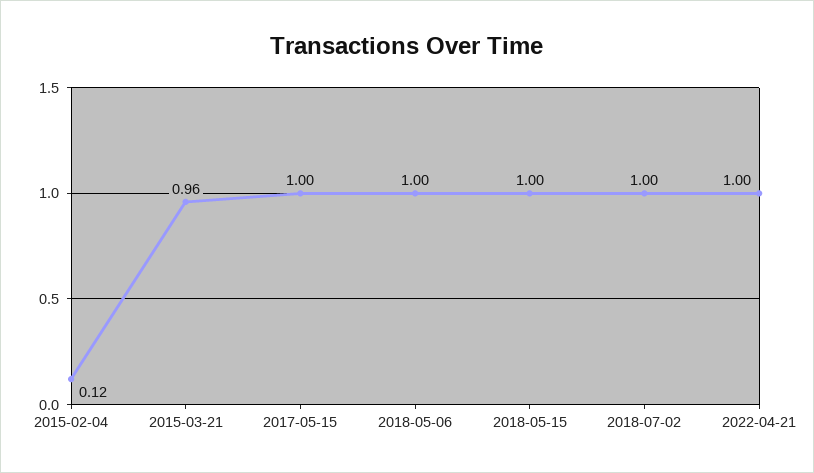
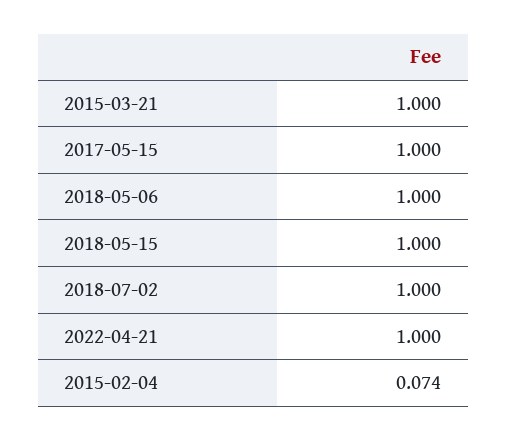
  {
-   "2015-02-04": 0.12,
+   "2015-02-04": 0.074,
-   "2015-03-21": 0.96,
+   "2015-03-21": 1,
    "2017-05-15": 1,
    "2018-05-06": 1,
    "2018-05-15": 1,
    "2018-07-02": 1,
    "2022-04-21": 1
  }

